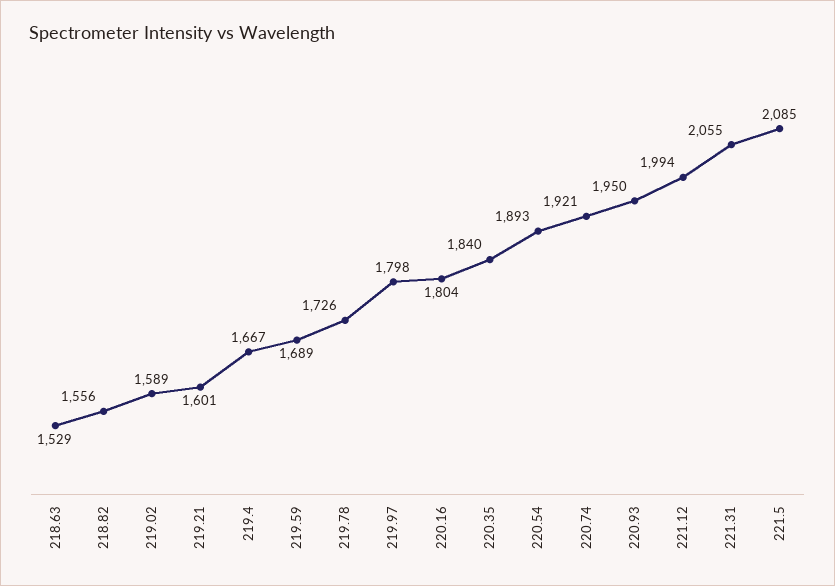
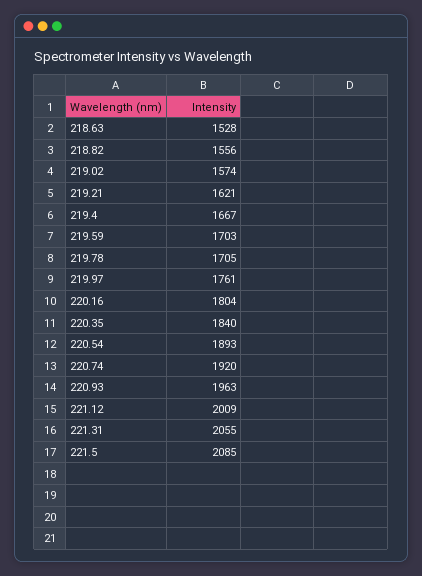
  {
-   "218.63": 1529,
+   "218.63": 1528,
    "218.82": 1556,
-   "219.02": 1589,
+   "219.02": 1574,
-   "219.21": 1601,
+   "219.21": 1621,
    "219.4": 1667,
-   "219.59": 1689,
+   "219.59": 1703,
-   "219.78": 1726,
+   "219.78": 1705,
-   "219.97": 1798,
+   "219.97": 1761,
    "220.16": 1804,
    "220.35": 1840,
    "220.54": 1893,
-   "220.74": 1921,
+   "220.74": 1920,
-   "220.93": 1950,
+   "220.93": 1963,
-   "221.12": 1994,
+   "221.12": 2009,
    "221.31": 2055,
    "221.5": 2085
  }

